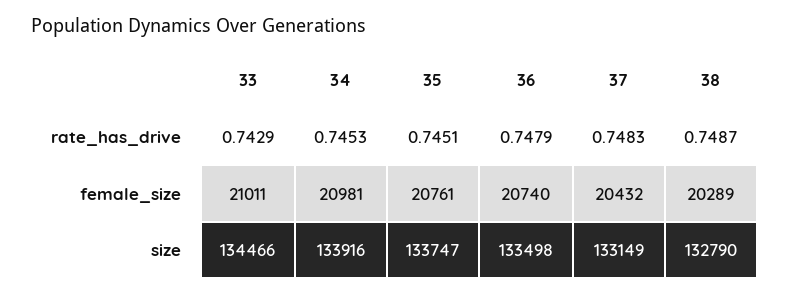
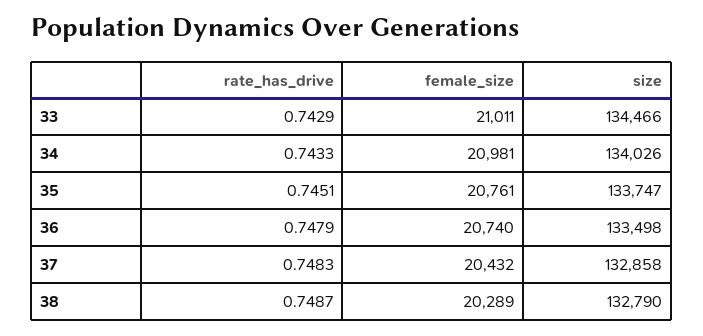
  {
    "33": {
      "rate_has_drive": 0.7429,
      "female_size": 21011,
      "size": 134466
    },
    "34": {
-     "rate_has_drive": 0.7453,
+     "rate_has_drive": 0.7433,
      "female_size": 20981,
-     "size": 133916
+     "size": 134026
    },
    "35": {
      "rate_has_drive": 0.7451,
      "female_size": 20761,
      "size": 133747
    },
    "36": {
      "rate_has_drive": 0.7479,
      "female_size": 20740,
      "size": 133498
    },
    "37": {
      "rate_has_drive": 0.7483,
      "female_size": 20432,
-     "size": 133149
+     "size": 132858
    },
    "38": {
      "rate_has_drive": 0.7487,
      "female_size": 20289,
      "size": 132790
    }
  }

